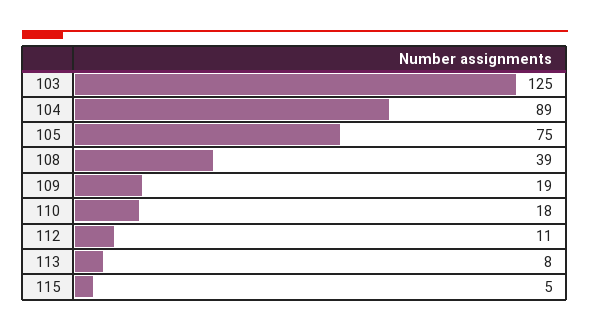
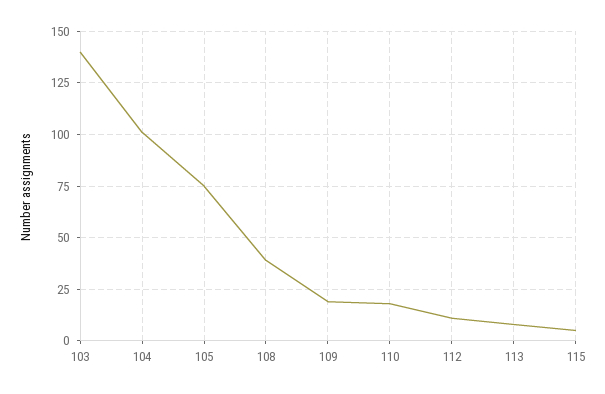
  {
-   "103": 125,
+   "103": 140,
-   "104": 89,
+   "104": 100,
    "105": 75,
    "108": 39,
    "109": 19,
    "110": 18,
    "112": 11,
    "113": 8,
    "115": 5
  }

